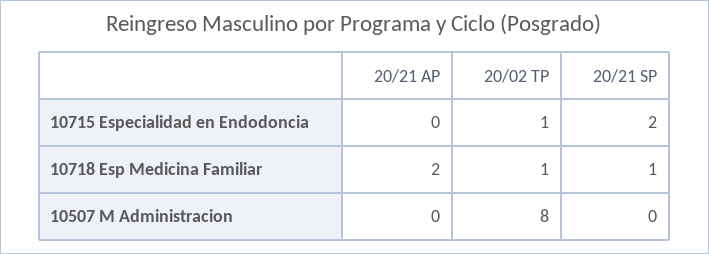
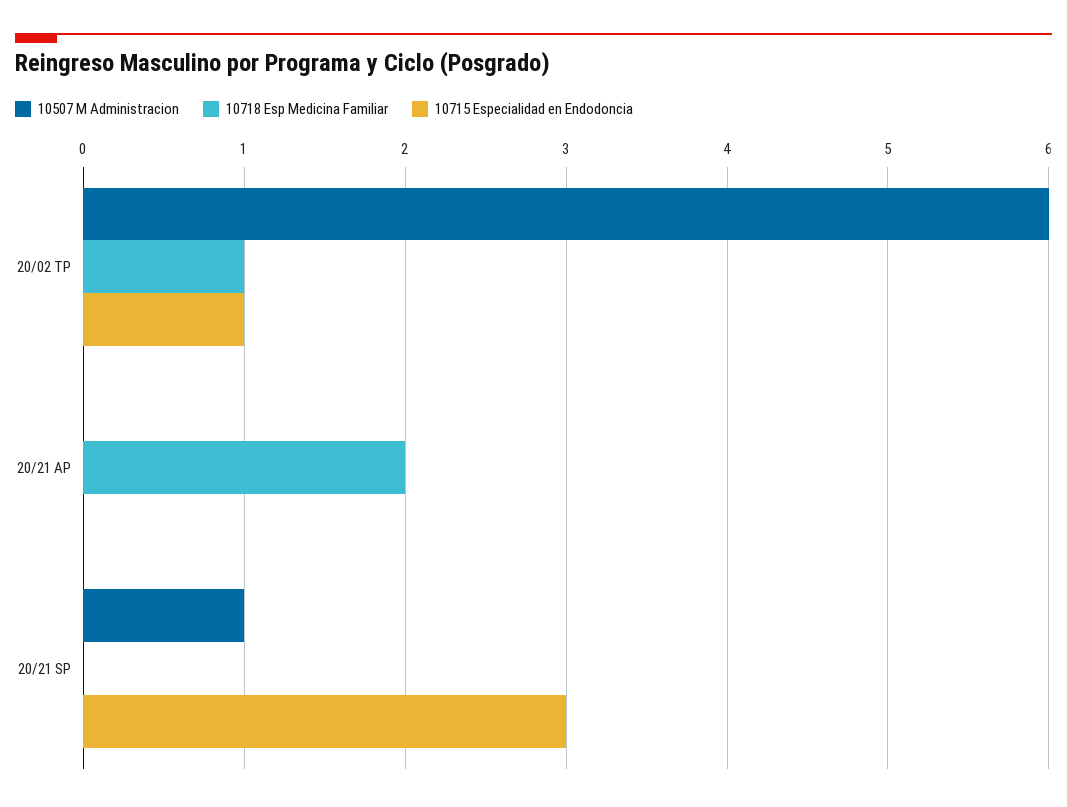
  {
    "10715 Especialidad en Endodoncia": {
      "20/21 AP": 0,
      "20/02 TP": 1,
-     "20/21 SP": 2
+     "20/21 SP": 3
    },
    "10718 Esp Medicina Familiar": {
      "20/21 AP": 2,
      "20/02 TP": 1,
-     "20/21 SP": 1
+     "20/21 SP": 0
    },
    "10507 M Administracion": {
      "20/21 AP": 0,
-     "20/02 TP": 8,
+     "20/02 TP": 6,
-     "20/21 SP": 0
+     "20/21 SP": 1
    }
  }

